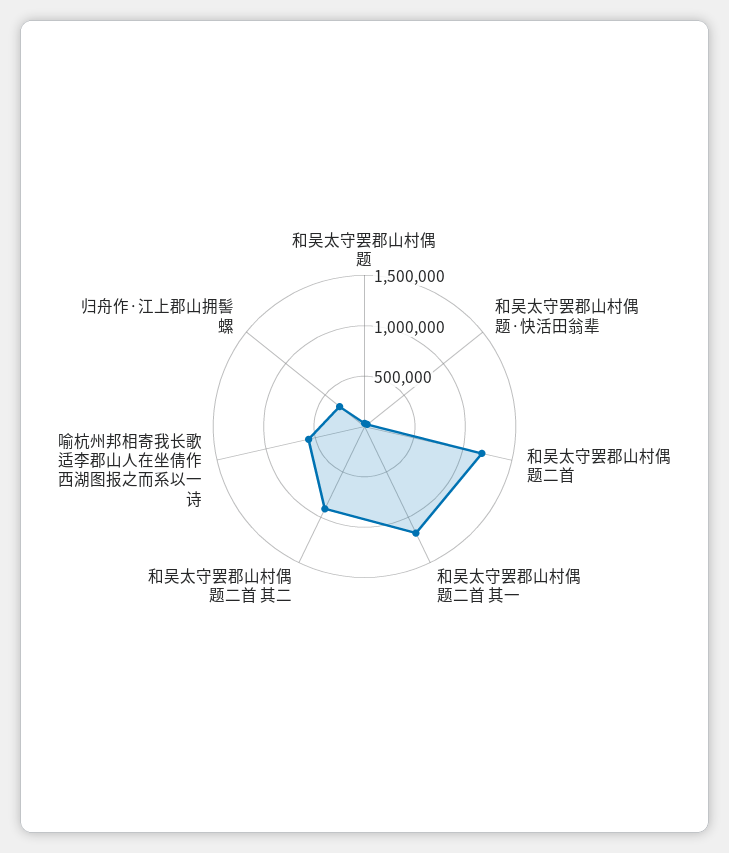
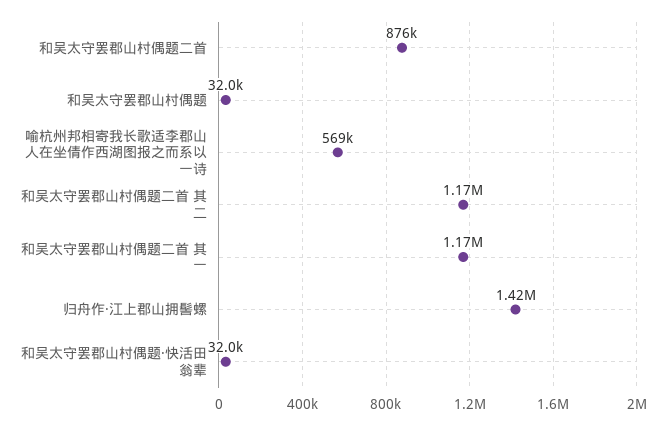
  {
    "和吴太守罢郡山村偶题": 32000,
    "和吴太守罢郡山村偶题·快活田翁辈": 32000,
-   "和吴太守罢郡山村偶题二首": 1200000,
+   "和吴太守罢郡山村偶题二首": 876000,
    "和吴太守罢郡山村偶题二首 其一": 1170000,
-   "和吴太守罢郡山村偶题二首 其二": 900000,
+   "和吴太守罢郡山村偶题二首 其二": 1170000,
    "喻杭州邦相寄我长歌适李郡山人在坐倩作西湖图报之而系以一诗": 569000,
-   "归舟作·江上郡山拥髻螺": 300000
+   "归舟作·江上郡山拥髻螺": 1420000
  }

